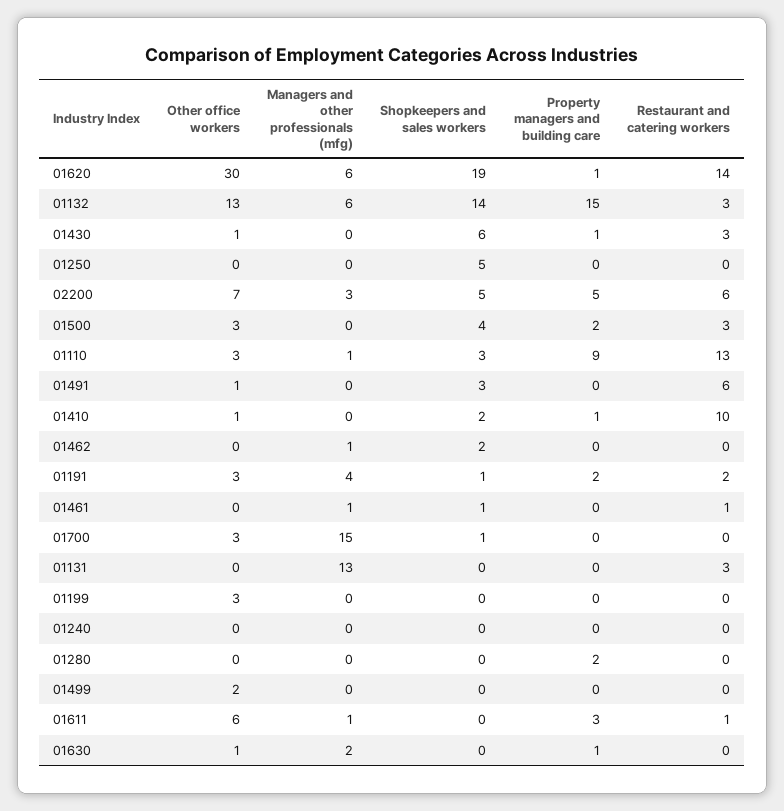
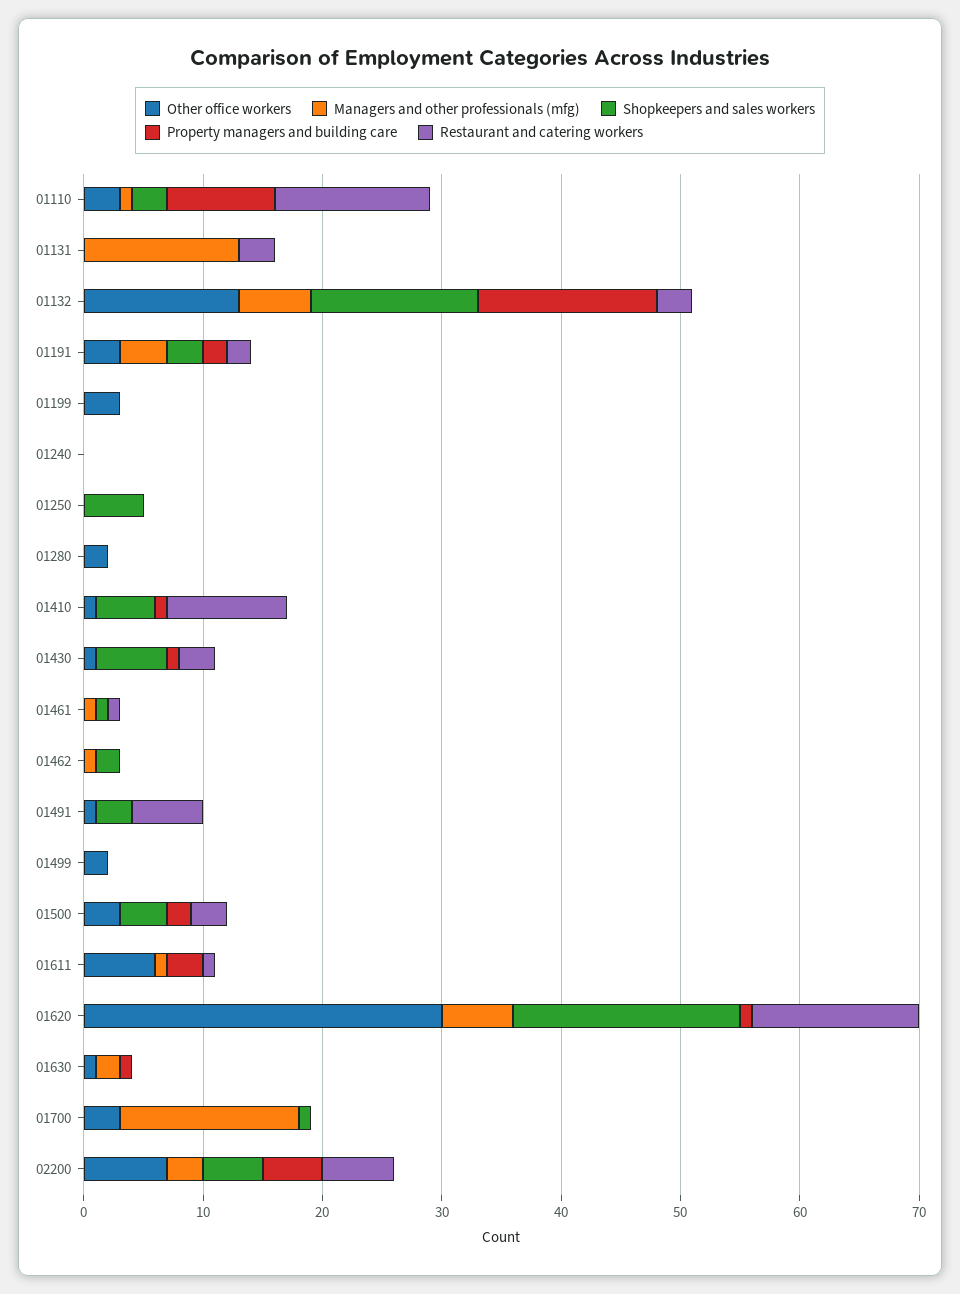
  {
    "Other office workers": {
      "01620": 30,
      "01132": 13,
      "01430": 1,
      "01250": 0,
      "02200": 7,
      "01500": 3,
      "01110": 3,
      "01491": 1,
      "01410": 1,
      "01462": 0,
      "01191": 3,
      "01461": 0,
      "01700": 3,
      "01131": 0,
      "01199": 3,
      "01240": 0,
-     "01280": 0,
+     "01280": 2,
      "01499": 2,
      "01611": 6,
      "01630": 1
    },
    "Managers and other professionals (mfg)": {
      "01620": 6,
      "01132": 6,
      "01430": 0,
      "01250": 0,
      "02200": 3,
      "01500": 0,
      "01110": 1,
      "01491": 0,
      "01410": 0,
      "01462": 1,
      "01191": 4,
      "01461": 1,
      "01700": 15,
      "01131": 13,
      "01199": 0,
      "01240": 0,
      "01280": 0,
      "01499": 0,
      "01611": 1,
      "01630": 2
    },
    "Shopkeepers and sales workers": {
      "01620": 19,
      "01132": 14,
      "01430": 6,
      "01250": 5,
      "02200": 5,
      "01500": 4,
      "01110": 3,
      "01491": 3,
-     "01410": 2,
+     "01410": 5,
      "01462": 2,
-     "01191": 1,
+     "01191": 3,
      "01461": 1,
      "01700": 1,
      "01131": 0,
      "01199": 0,
      "01240": 0,
      "01280": 0,
      "01499": 0,
      "01611": 0,
      "01630": 0
    },
    "Property managers and building care": {
      "01620": 1,
      "01132": 15,
      "01430": 1,
      "01250": 0,
      "02200": 5,
      "01500": 2,
      "01110": 9,
      "01491": 0,
      "01410": 1,
      "01462": 0,
      "01191": 2,
      "01461": 0,
      "01700": 0,
      "01131": 0,
      "01199": 0,
      "01240": 0,
-     "01280": 2,
+     "01280": 0,
      "01499": 0,
      "01611": 3,
      "01630": 1
    },
    "Restaurant and catering workers": {
      "01620": 14,
      "01132": 3,
      "01430": 3,
      "01250": 0,
      "02200": 6,
      "01500": 3,
      "01110": 13,
      "01491": 6,
      "01410": 10,
      "01462": 0,
      "01191": 2,
      "01461": 1,
      "01700": 0,
      "01131": 3,
      "01199": 0,
      "01240": 0,
      "01280": 0,
      "01499": 0,
      "01611": 1,
      "01630": 0
    }
  }

